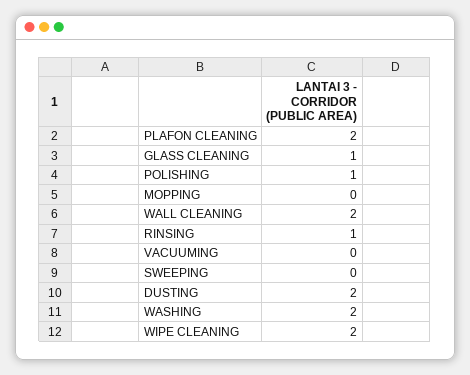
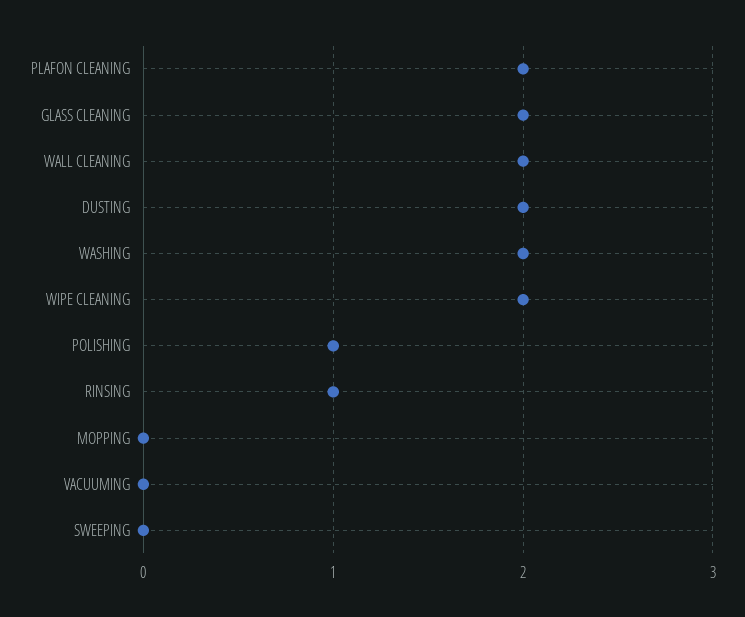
  {
    "PLAFON CLEANING": 2,
-   "GLASS CLEANING": 1,
+   "GLASS CLEANING": 2,
    "POLISHING": 1,
    "MOPPING": 0,
    "WALL CLEANING": 2,
    "RINSING": 1,
    "VACUUMING": 0,
    "SWEEPING": 0,
    "DUSTING": 2,
    "WASHING": 2,
    "WIPE CLEANING": 2
  }

